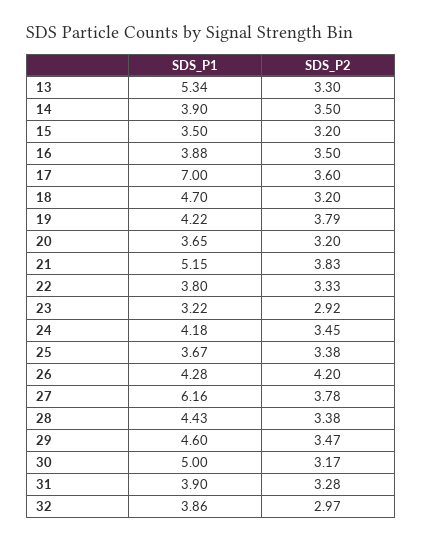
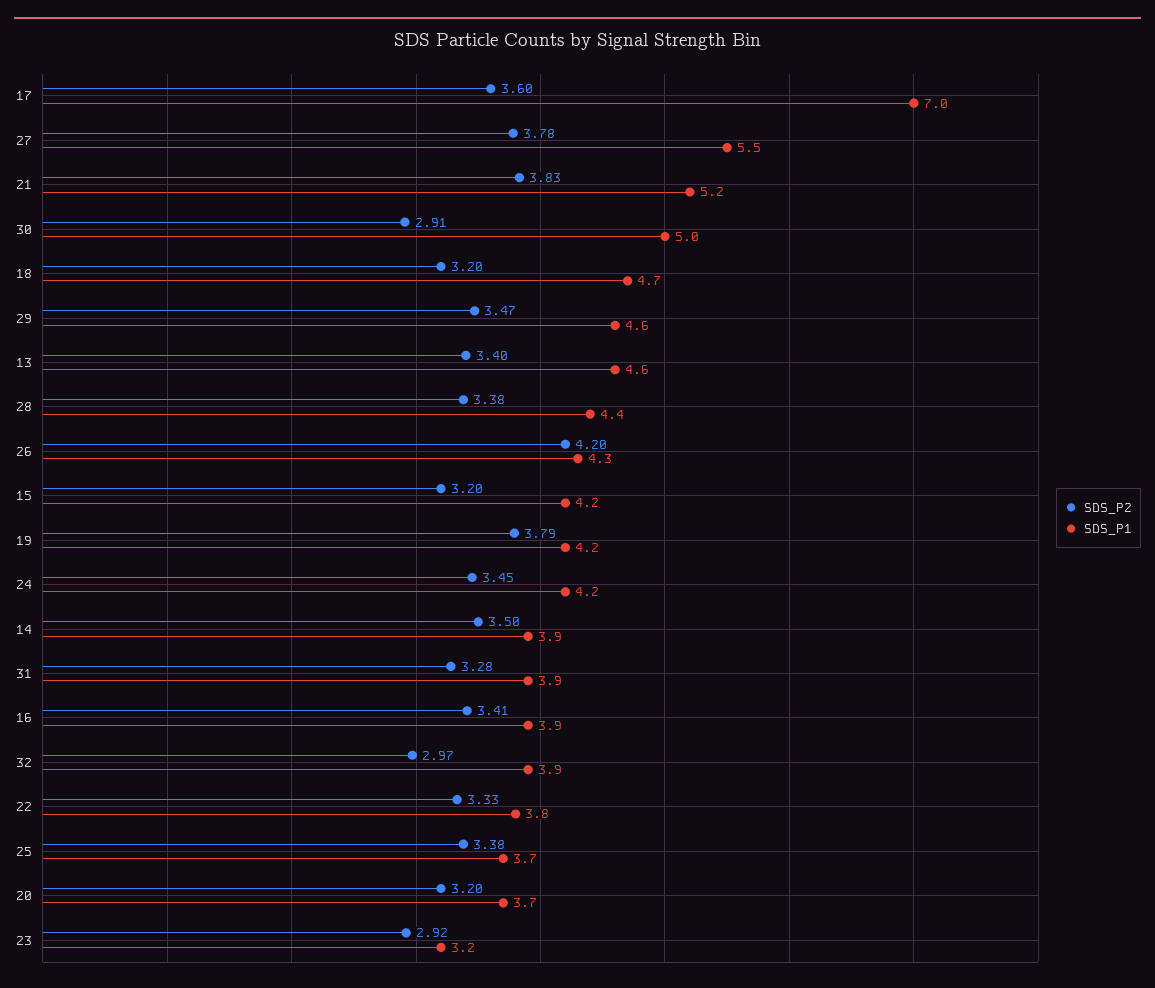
  {
    "SDS_P1": {
-     "13": 5.34,
+     "13": 4.6,
      "14": 3.9,
-     "15": 3.5,
+     "15": 4.2,
      "16": 3.88,
      "17": 7,
      "18": 4.7,
      "19": 4.22,
      "20": 3.65,
      "21": 5.15,
      "22": 3.8,
      "23": 3.22,
      "24": 4.18,
      "25": 3.67,
      "26": 4.28,
-     "27": 6.16,
+     "27": 5.5,
      "28": 4.43,
      "29": 4.6,
      "30": 5,
      "31": 3.9,
      "32": 3.86
    },
    "SDS_P2": {
-     "13": 3.3,
+     "13": 3.4,
      "14": 3.5,
      "15": 3.2,
-     "16": 3.5,
+     "16": 3.41,
      "17": 3.6,
      "18": 3.2,
      "19": 3.79,
      "20": 3.2,
      "21": 3.83,
      "22": 3.33,
      "23": 2.92,
      "24": 3.45,
      "25": 3.38,
      "26": 4.2,
      "27": 3.78,
      "28": 3.38,
      "29": 3.47,
-     "30": 3.17,
+     "30": 2.91,
      "31": 3.28,
      "32": 2.97
    }
  }

